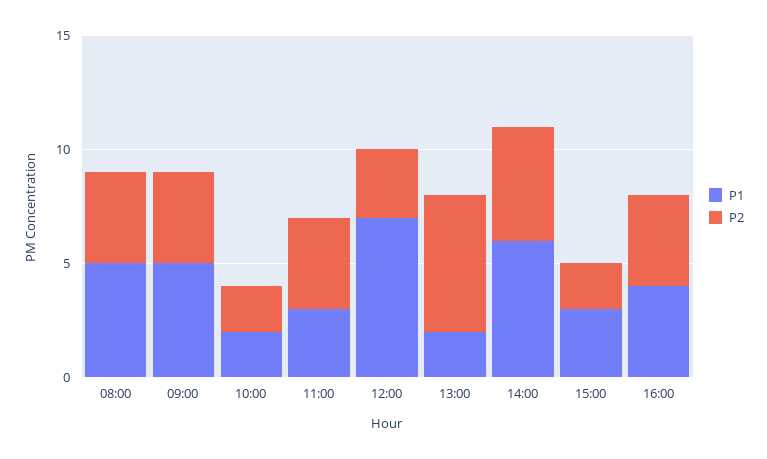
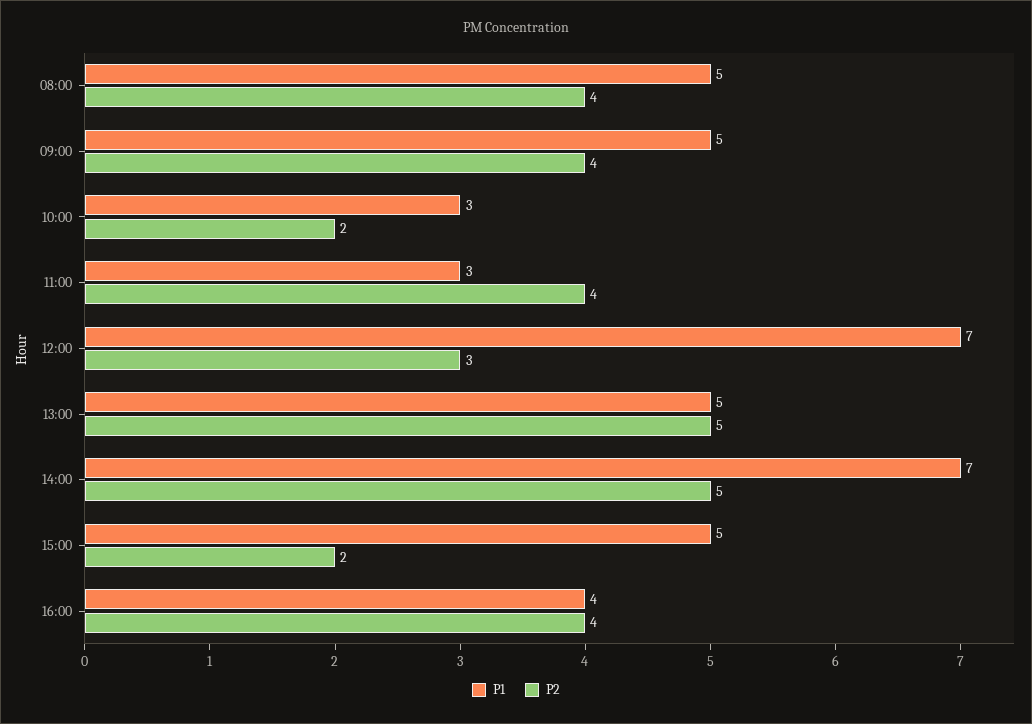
  {
    "P1": {
      "08:00": 5,
      "09:00": 5,
-     "10:00": 2,
+     "10:00": 3,
      "11:00": 3,
      "12:00": 7,
-     "13:00": 2,
+     "13:00": 5,
-     "14:00": 6,
+     "14:00": 7,
-     "15:00": 3,
+     "15:00": 5,
      "16:00": 4
    },
    "P2": {
      "08:00": 4,
      "09:00": 4,
      "10:00": 2,
      "11:00": 4,
      "12:00": 3,
-     "13:00": 6,
+     "13:00": 5,
      "14:00": 5,
      "15:00": 2,
      "16:00": 4
    }
  }

